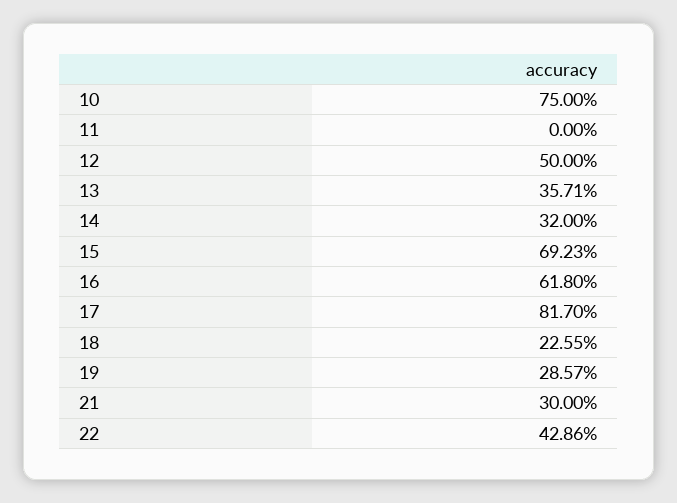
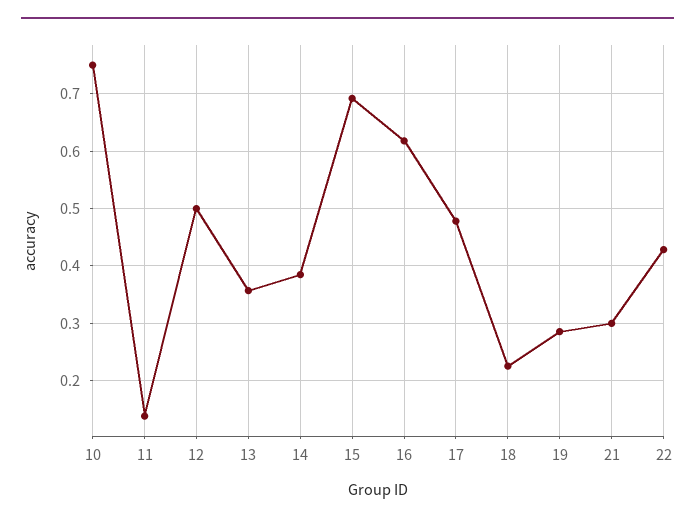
  {
    "10": 0.75,
-   "11": 0,
+   "11": 0.14,
    "12": 0.5,
    "13": 0.3571,
-   "14": 0.32,
+   "14": 0.38,
    "15": 0.6923,
    "16": 0.618,
-   "17": 0.817,
+   "17": 0.48,
    "18": 0.2255,
    "19": 0.2857,
    "21": 0.3,
    "22": 0.4286
  }

